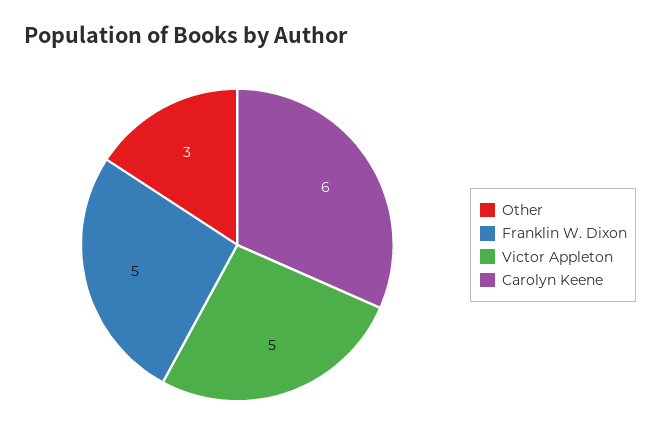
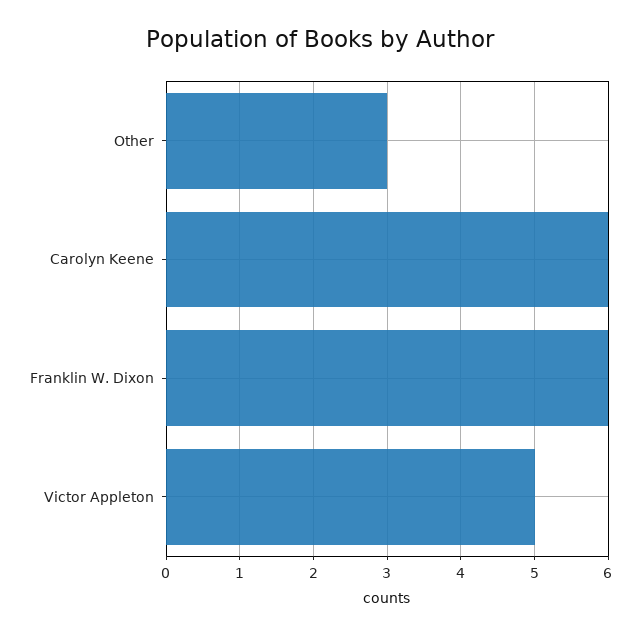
  {
    "Other": 3,
-   "Franklin W. Dixon": 5,
+   "Franklin W. Dixon": 6,
    "Victor Appleton": 5,
    "Carolyn Keene": 6
  }

